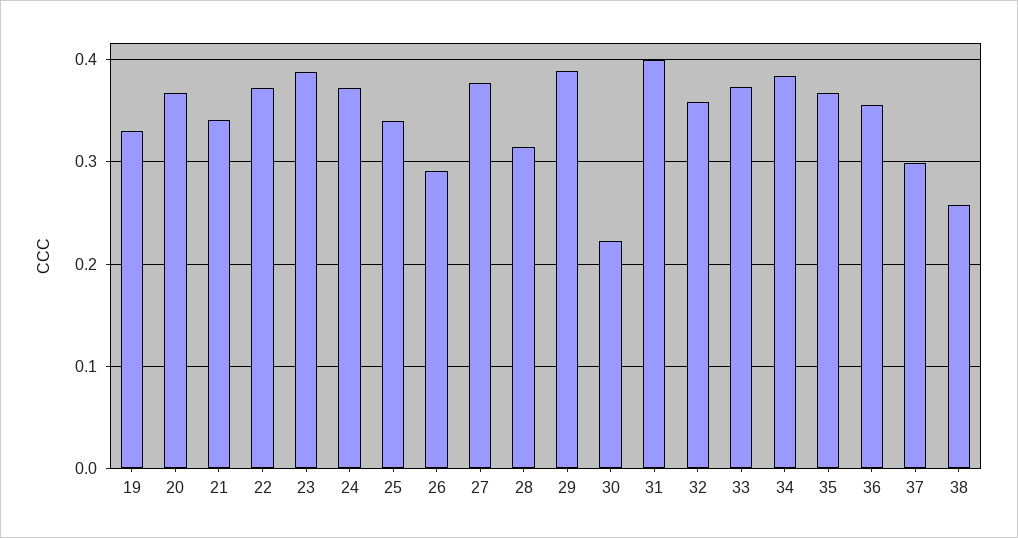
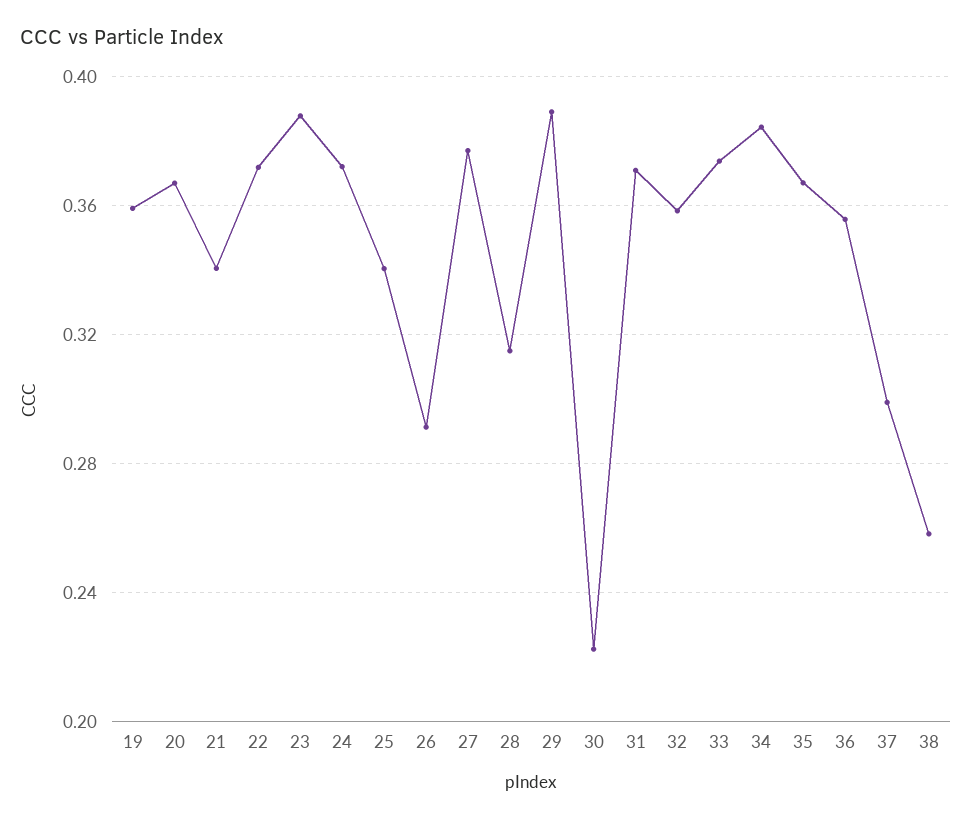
  {
-   "19": 0.33,
+   "19": 0.36,
    "20": 0.365,
    "21": 0.34,
    "22": 0.37,
    "23": 0.39,
    "24": 0.37,
    "25": 0.34,
    "26": 0.29,
    "27": 0.375,
    "28": 0.315,
    "29": 0.39,
    "30": 0.225,
-   "31": 0.4,
+   "31": 0.37,
    "32": 0.36,
    "33": 0.375,
    "34": 0.385,
    "35": 0.365,
    "36": 0.355,
    "37": 0.3,
    "38": 0.26
  }

